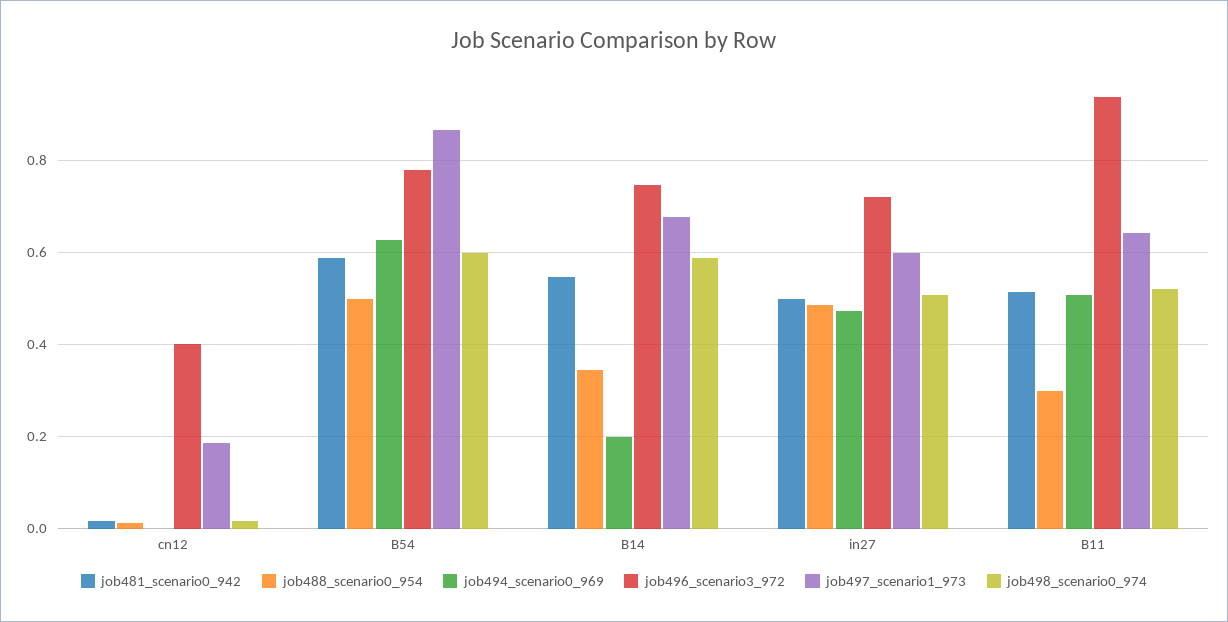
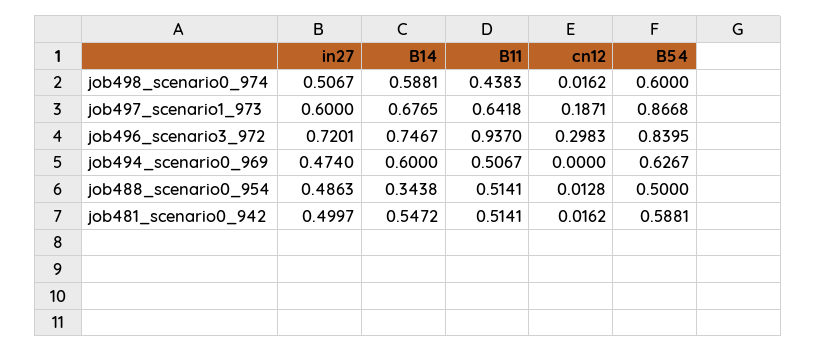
  {
    "job481_scenario0_942": {
      "cn12": 0.0162,
      "B54": 0.5881,
      "B14": 0.5472,
      "in27": 0.4997,
      "B11": 0.5141
    },
    "job488_scenario0_954": {
      "cn12": 0.0128,
      "B54": 0.5,
      "B14": 0.3438,
      "in27": 0.4863,
-     "B11": 0.3
+     "B11": 0.5141
    },
    "job494_scenario0_969": {
      "cn12": 0,
      "B54": 0.6267,
-     "B14": 0.2,
+     "B14": 0.6,
      "in27": 0.474,
      "B11": 0.5067
    },
    "job496_scenario3_972": {
-     "cn12": 0.4,
+     "cn12": 0.2983,
-     "B54": 0.78,
+     "B54": 0.8395,
      "B14": 0.7467,
      "in27": 0.7201,
      "B11": 0.937
    },
    "job497_scenario1_973": {
      "cn12": 0.1871,
      "B54": 0.8668,
      "B14": 0.6765,
      "in27": 0.6,
      "B11": 0.6418
    },
    "job498_scenario0_974": {
      "cn12": 0.0162,
      "B54": 0.6,
      "B14": 0.5881,
      "in27": 0.5067,
-     "B11": 0.52
+     "B11": 0.4383
    }
  }

